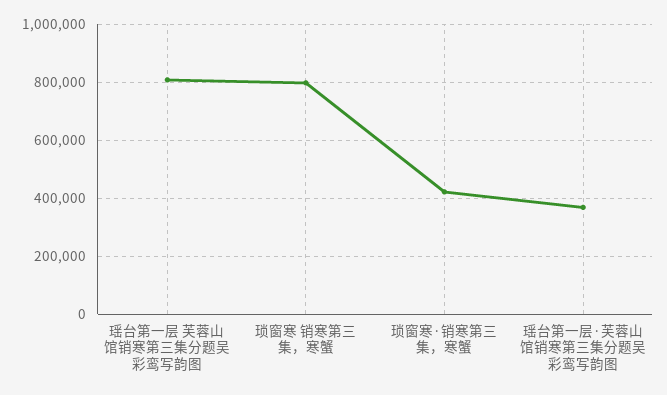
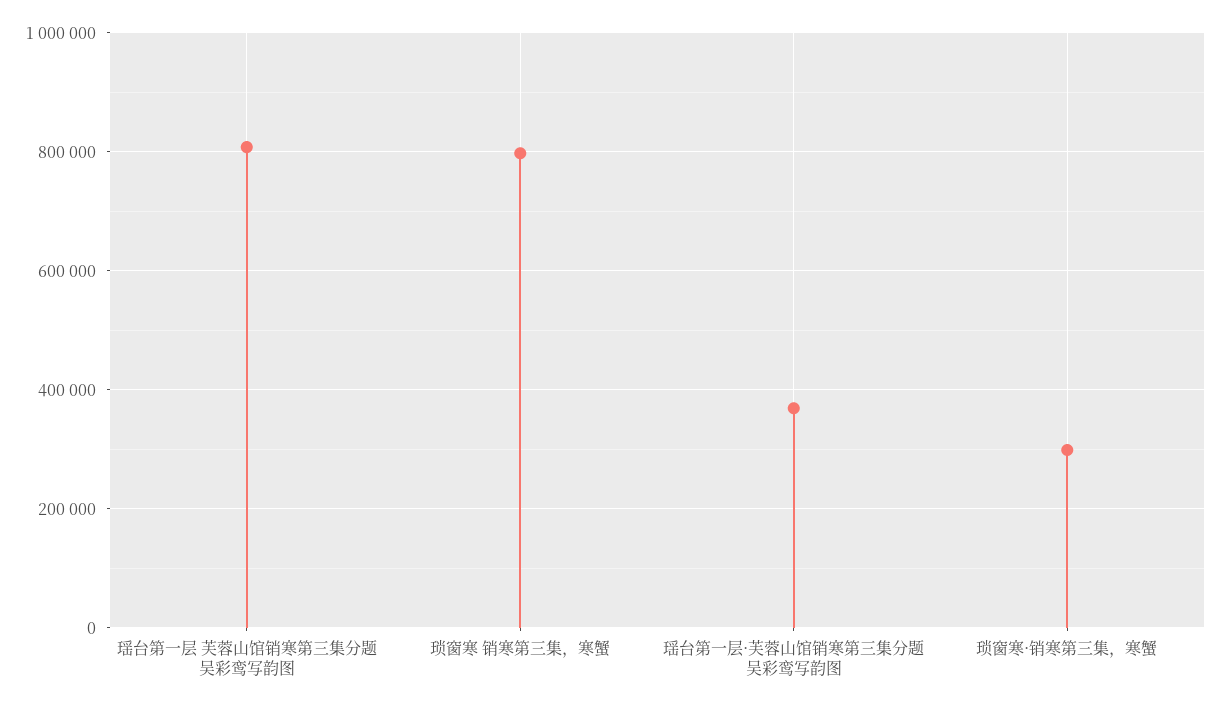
  {
    "瑶台第一层 芙蓉山馆销寒第三集分题吴彩鸾写韵图": 800000,
    "琐窗寒 销寒第三集，寒蟹": 800000,
-   "琐窗寒·销寒第三集，寒蟹": 425000,
+   "琐窗寒·销寒第三集，寒蟹": 300000,
    "瑶台第一层·芙蓉山馆销寒第三集分题吴彩鸾写韵图": 360000
  }

